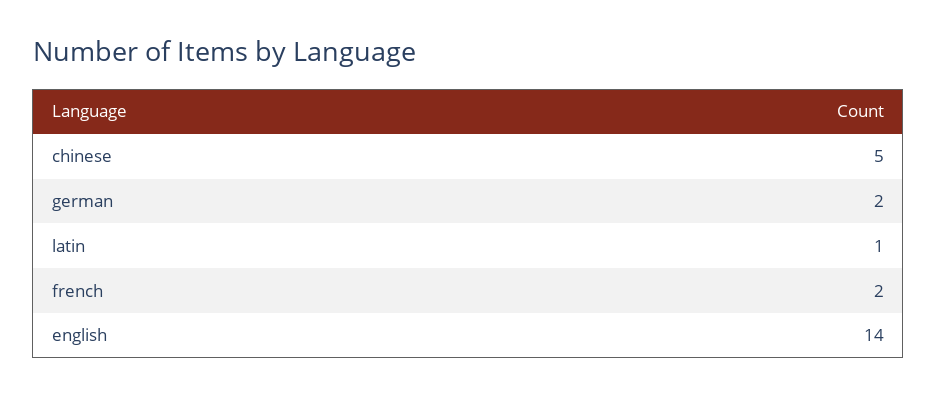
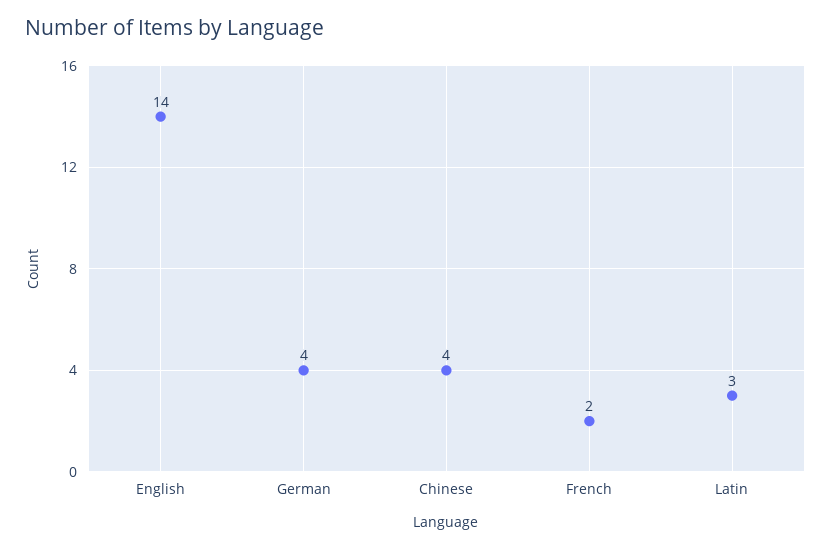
  {
-   "chinese": 5,
+   "chinese": 4,
-   "german": 2,
+   "german": 4,
-   "latin": 1,
+   "latin": 3,
    "french": 2,
    "english": 14
  }

